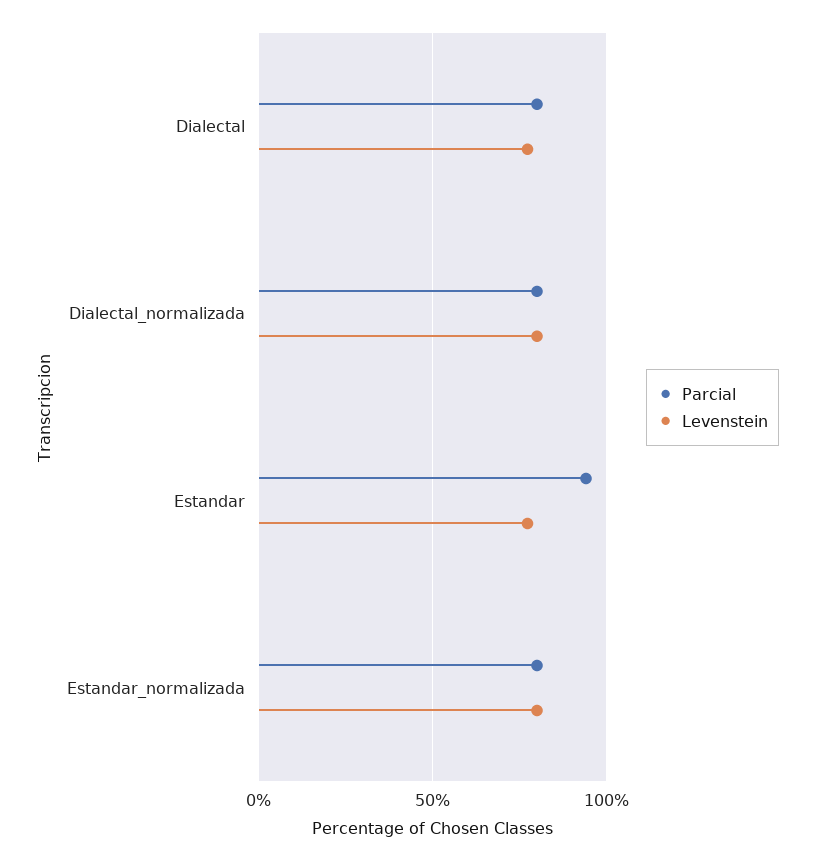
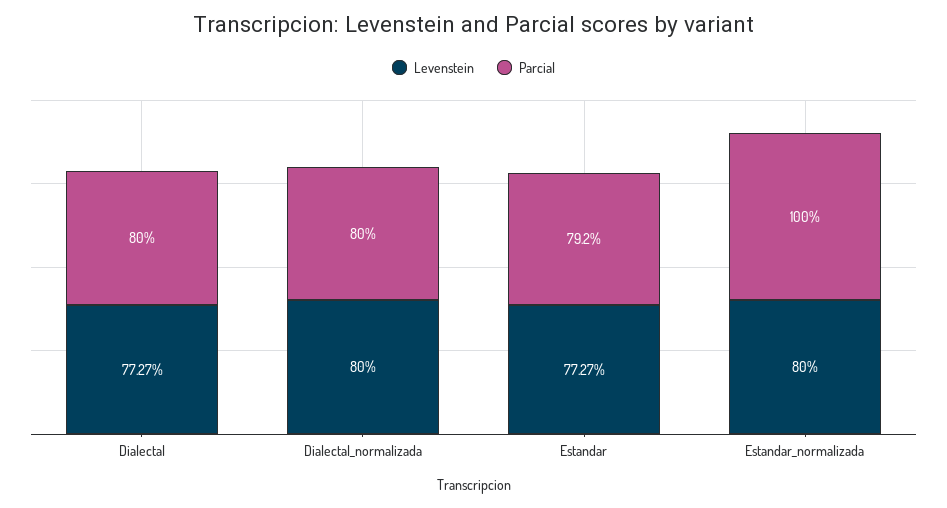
  {
    "Parcial": {
      "Dialectal": 80,
      "Dialectal_normalizada": 80,
-     "Estandar": 95,
+     "Estandar": 79.2,
-     "Estandar_normalizada": 80
+     "Estandar_normalizada": 100
    },
    "Levenstein": {
      "Dialectal": 77.27,
      "Dialectal_normalizada": 80,
      "Estandar": 77.27,
      "Estandar_normalizada": 80
    }
  }

